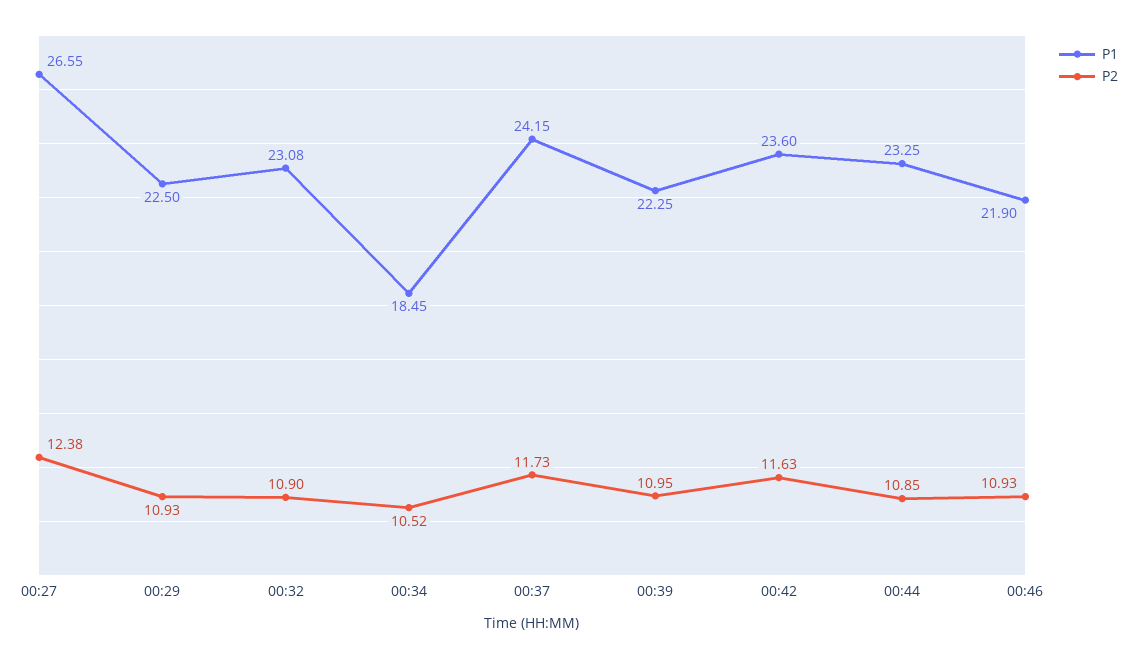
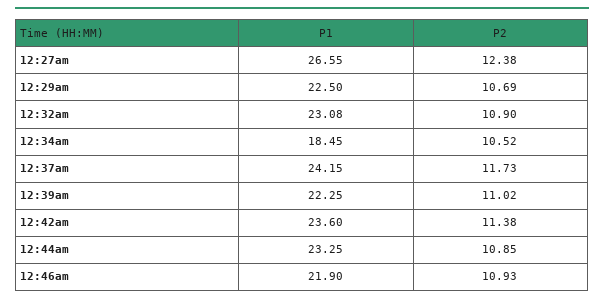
  {
    "P1": {
      "00:27": 26.55,
      "00:29": 22.5,
      "00:32": 23.08,
      "00:34": 18.45,
      "00:37": 24.15,
      "00:39": 22.25,
      "00:42": 23.6,
      "00:44": 23.25,
      "00:46": 21.9
    },
    "P2": {
      "00:27": 12.38,
-     "00:29": 10.93,
+     "00:29": 10.69,
      "00:32": 10.9,
      "00:34": 10.52,
      "00:37": 11.73,
-     "00:39": 10.95,
+     "00:39": 11.02,
-     "00:42": 11.63,
+     "00:42": 11.38,
      "00:44": 10.85,
      "00:46": 10.93
    }
  }

